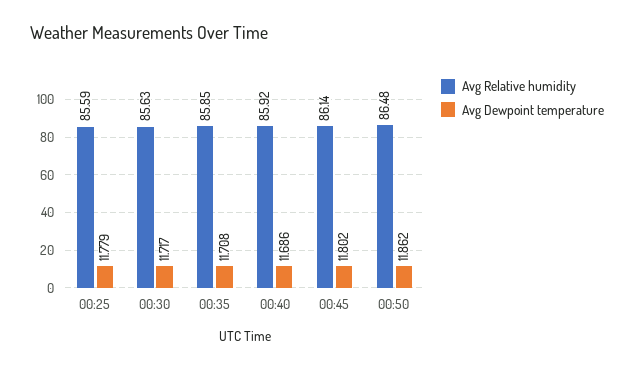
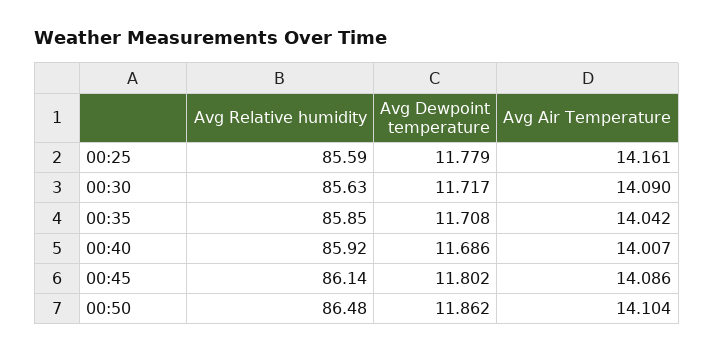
  {
    "Avg Relative humidity": {
      "00:25": 85.59,
      "00:30": 85.63,
      "00:35": 85.85,
      "00:40": 85.92,
      "00:45": 86.14,
      "00:50": 86.48
    },
    "Avg Dewpoint temperature": {
      "00:25": 11.779,
      "00:30": 11.717,
      "00:35": 11.708,
      "00:40": 11.686,
      "00:45": 11.802,
      "00:50": 11.862
-   }
+   },
+   "Avg Air Temperature": {
+     "00:25": 14.161,
+     "00:30": 14.09,
+     "00:35": 14.042,
+     "00:40": 14.007,
+     "00:45": 14.086,
+     "00:50": 14.104
+   }
  }

